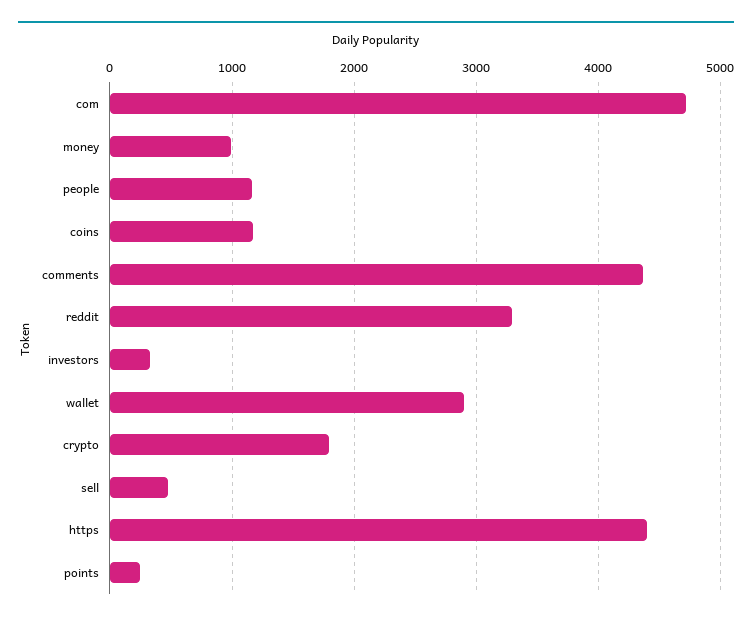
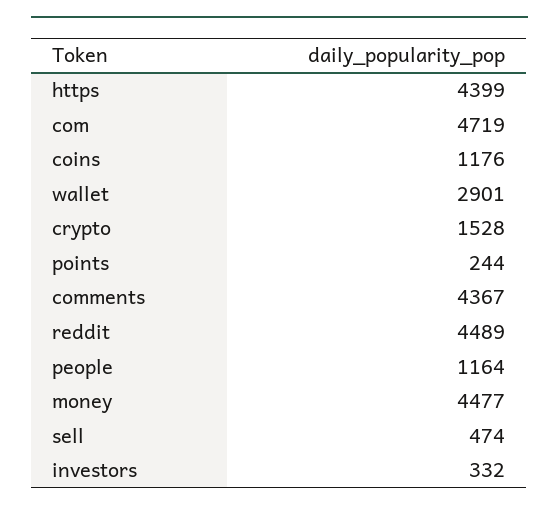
  {
    "com": 4719,
-   "money": 1000,
+   "money": 4477,
    "people": 1164,
    "coins": 1176,
    "comments": 4367,
-   "reddit": 3300,
+   "reddit": 4489,
    "investors": 332,
    "wallet": 2901,
-   "crypto": 1800,
+   "crypto": 1528,
    "sell": 474,
    "https": 4399,
    "points": 244
  }

